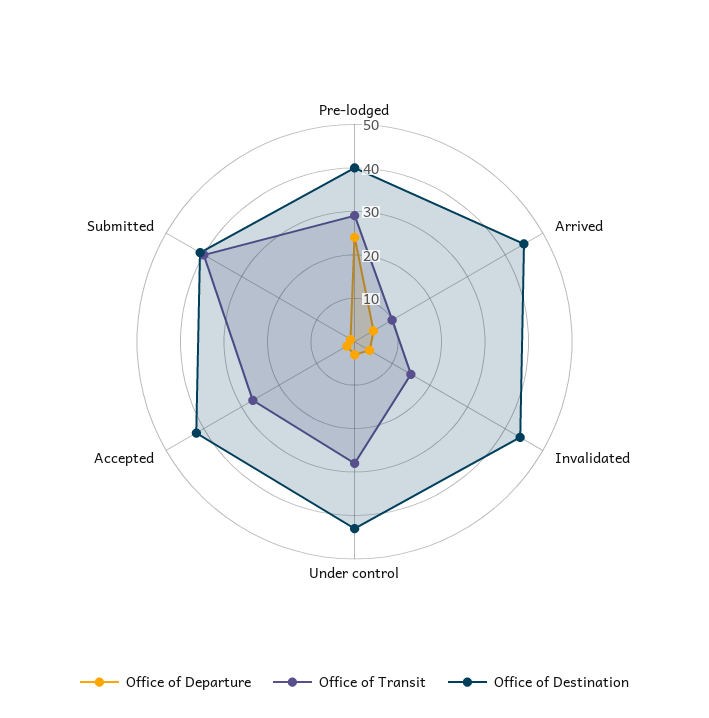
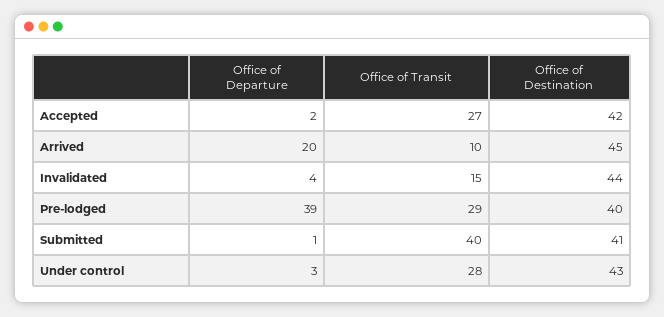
  {
    "Office of Departure": {
-     "Pre-lodged": 25,
+     "Pre-lodged": 39,
-     "Arrived": 5,
+     "Arrived": 20,
      "Invalidated": 4,
      "Under control": 3,
      "Accepted": 2,
      "Submitted": 1
    },
    "Office of Transit": {
      "Pre-lodged": 29,
      "Arrived": 10,
      "Invalidated": 15,
      "Under control": 28,
      "Accepted": 27,
      "Submitted": 40
    },
    "Office of Destination": {
      "Pre-lodged": 40,
      "Arrived": 45,
      "Invalidated": 44,
      "Under control": 43,
      "Accepted": 42,
      "Submitted": 41
    }
  }

